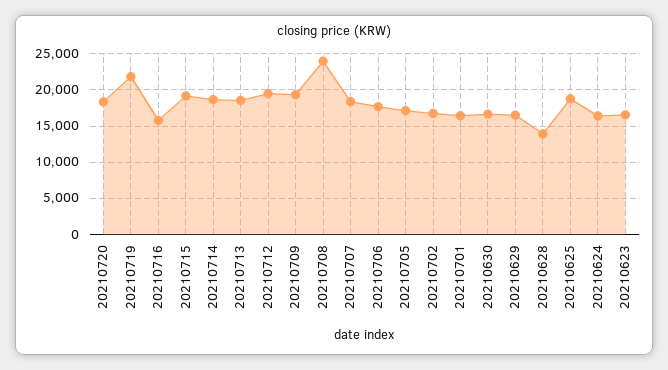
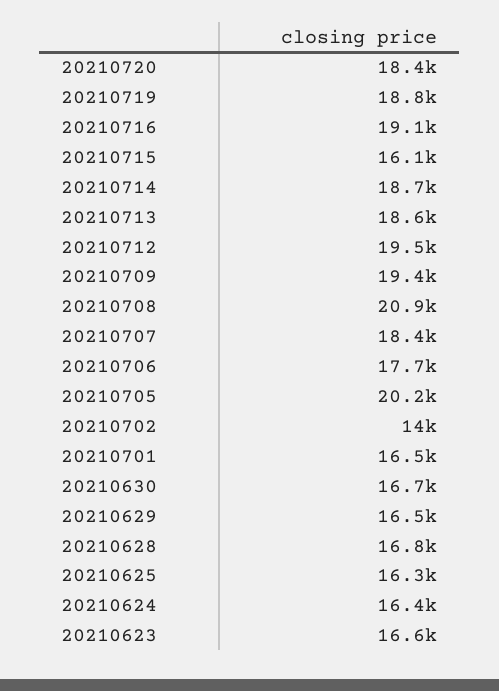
  {
    "20210720": 18400,
-   "20210719": 22000,
+   "20210719": 18800,
-   "20210716": 16000,
+   "20210716": 19100,
-   "20210715": 19000,
+   "20210715": 16100,
    "20210714": 18700,
    "20210713": 18600,
    "20210712": 19500,
    "20210709": 19400,
-   "20210708": 24000,
+   "20210708": 20900,
    "20210707": 18400,
    "20210706": 17700,
-   "20210705": 17000,
+   "20210705": 20200,
-   "20210702": 17000,
+   "20210702": 14000,
    "20210701": 16500,
    "20210630": 16700,
    "20210629": 16500,
-   "20210628": 14000,
+   "20210628": 16800,
-   "20210625": 19000,
+   "20210625": 16300,
    "20210624": 16400,
    "20210623": 16600
  }

